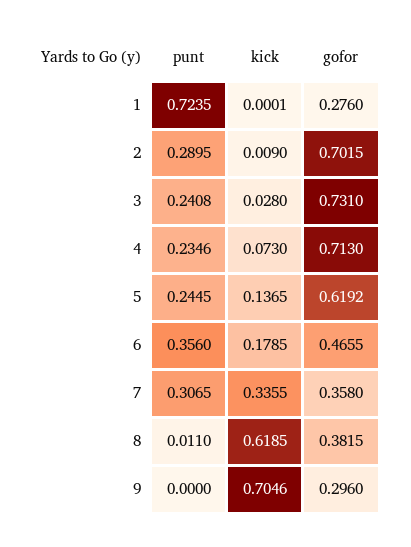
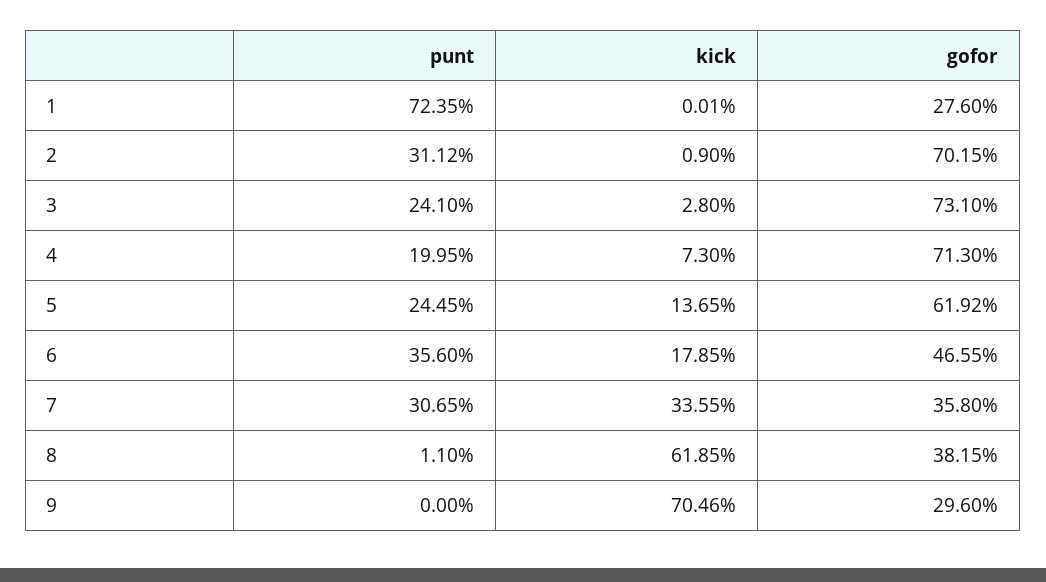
  {
    "punt": {
      "1": 0.7235,
-     "2": 0.2895,
+     "2": 0.3112,
-     "3": 0.2408,
+     "3": 0.241,
-     "4": 0.2346,
+     "4": 0.1995,
      "5": 0.2445,
      "6": 0.356,
      "7": 0.3065,
      "8": 0.011,
      "9": 0
    },
    "kick": {
      "1": 0.0001,
      "2": 0.009,
      "3": 0.028,
      "4": 0.073,
      "5": 0.1365,
      "6": 0.1785,
      "7": 0.3355,
      "8": 0.6185,
      "9": 0.7046
    },
    "gofor": {
      "1": 0.276,
      "2": 0.7015,
      "3": 0.731,
      "4": 0.713,
      "5": 0.6192,
      "6": 0.4655,
      "7": 0.358,
      "8": 0.3815,
      "9": 0.296
    }
  }

